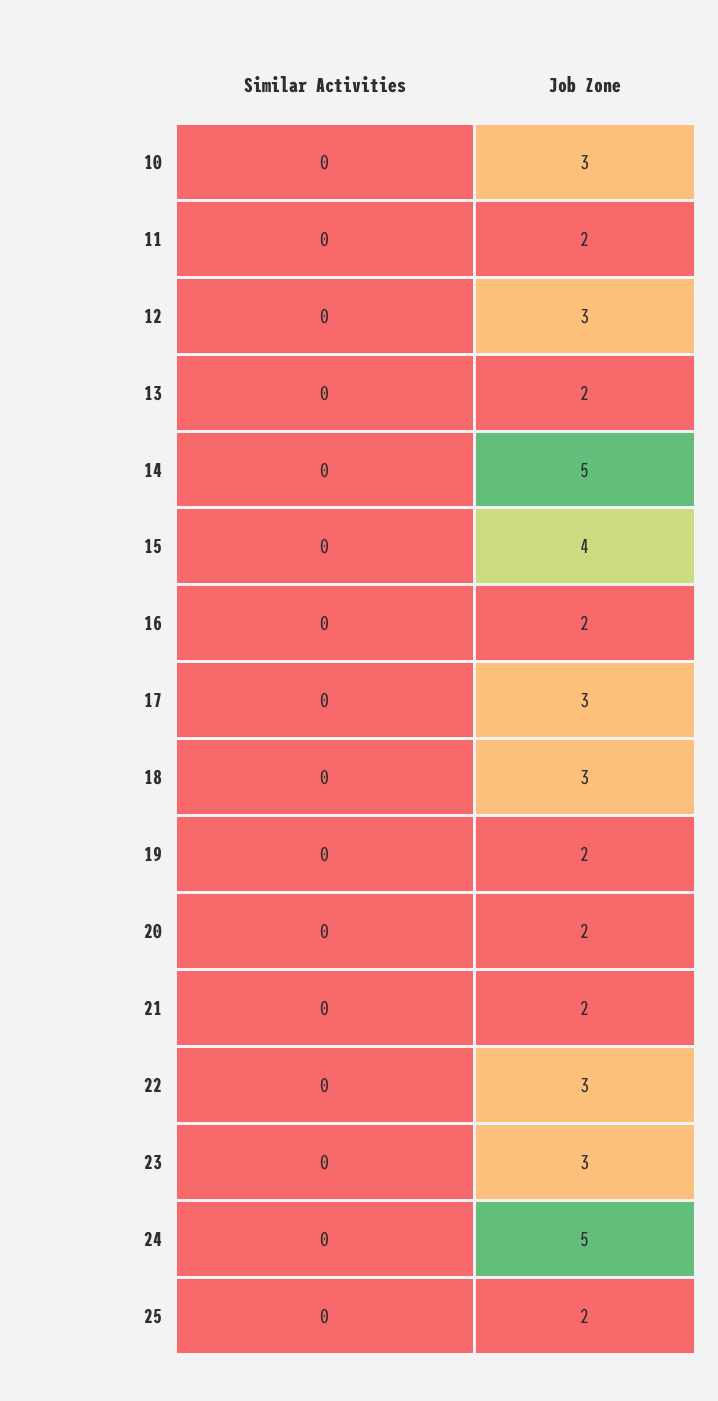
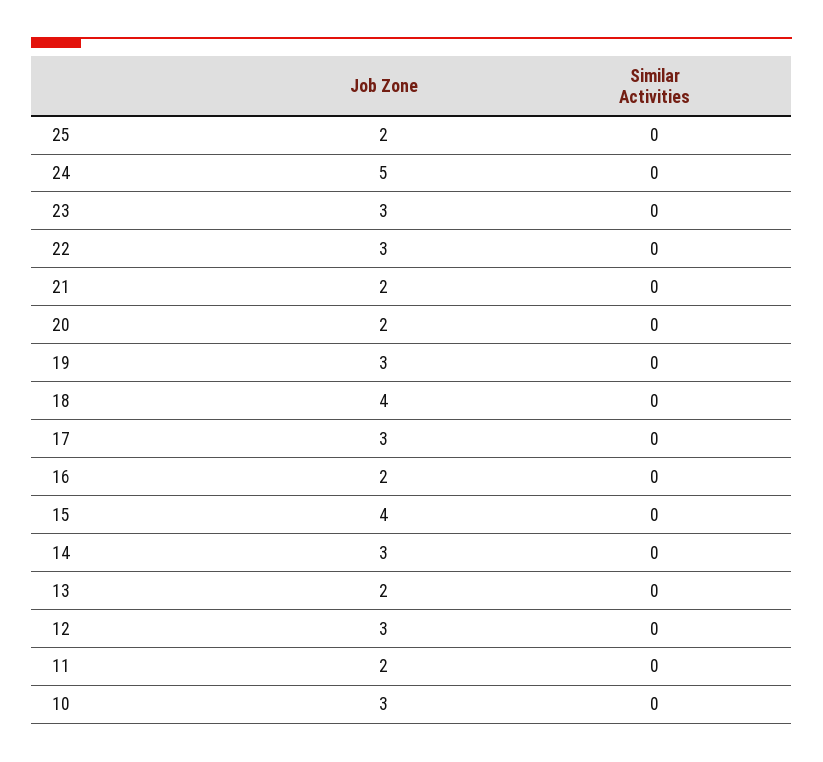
  {
    "Similar Activities": {
      "10": 0,
      "11": 0,
      "12": 0,
      "13": 0,
      "14": 0,
      "15": 0,
      "16": 0,
      "17": 0,
      "18": 0,
      "19": 0,
      "20": 0,
      "21": 0,
      "22": 0,
      "23": 0,
      "24": 0,
      "25": 0
    },
    "Job Zone": {
      "10": 3,
      "11": 2,
      "12": 3,
      "13": 2,
-     "14": 5,
+     "14": 3,
      "15": 4,
      "16": 2,
      "17": 3,
-     "18": 3,
+     "18": 4,
-     "19": 2,
+     "19": 3,
      "20": 2,
      "21": 2,
      "22": 3,
      "23": 3,
      "24": 5,
      "25": 2
    }
  }

